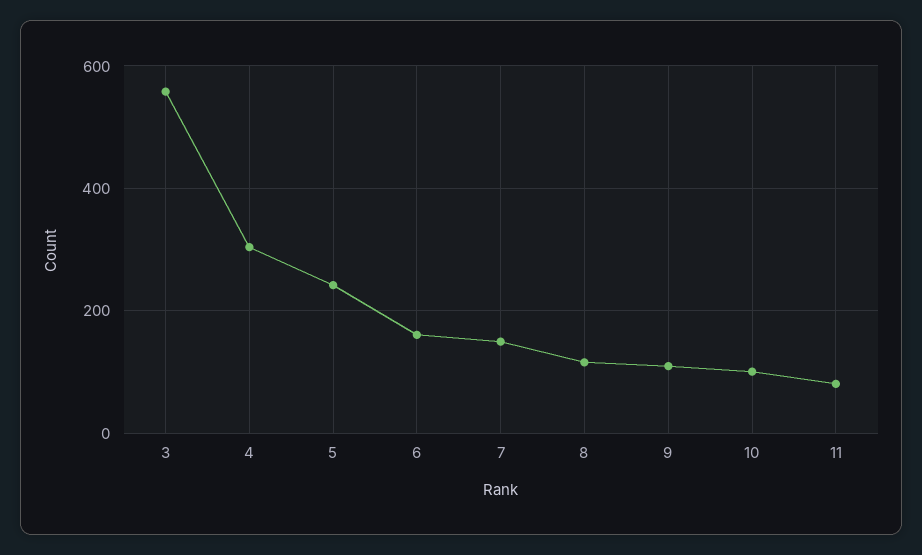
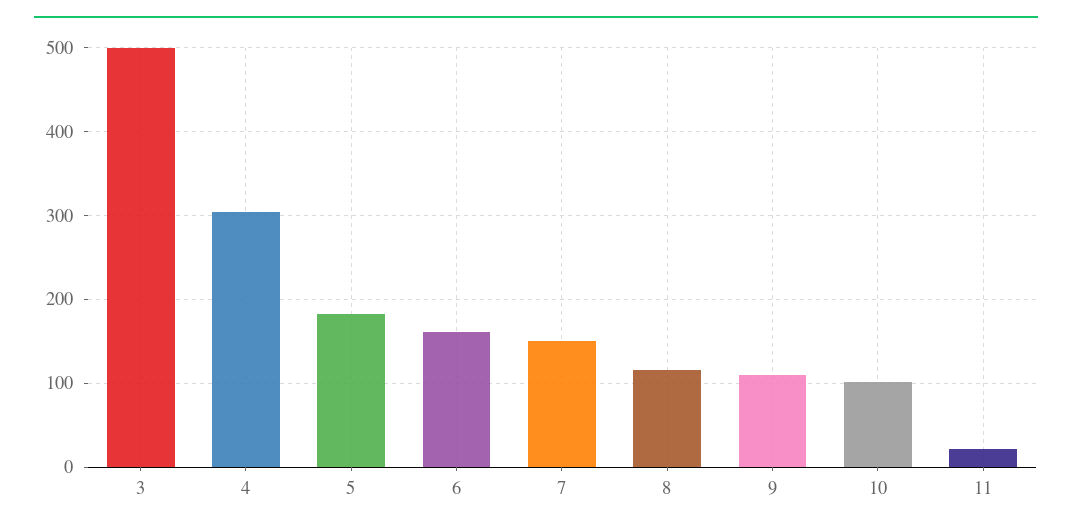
  {
-   "3": 560,
+   "3": 500,
    "4": 300,
-   "5": 240,
+   "5": 180,
    "6": 160,
    "7": 150,
    "8": 120,
    "9": 110,
    "10": 100,
-   "11": 80
+   "11": 20
  }

